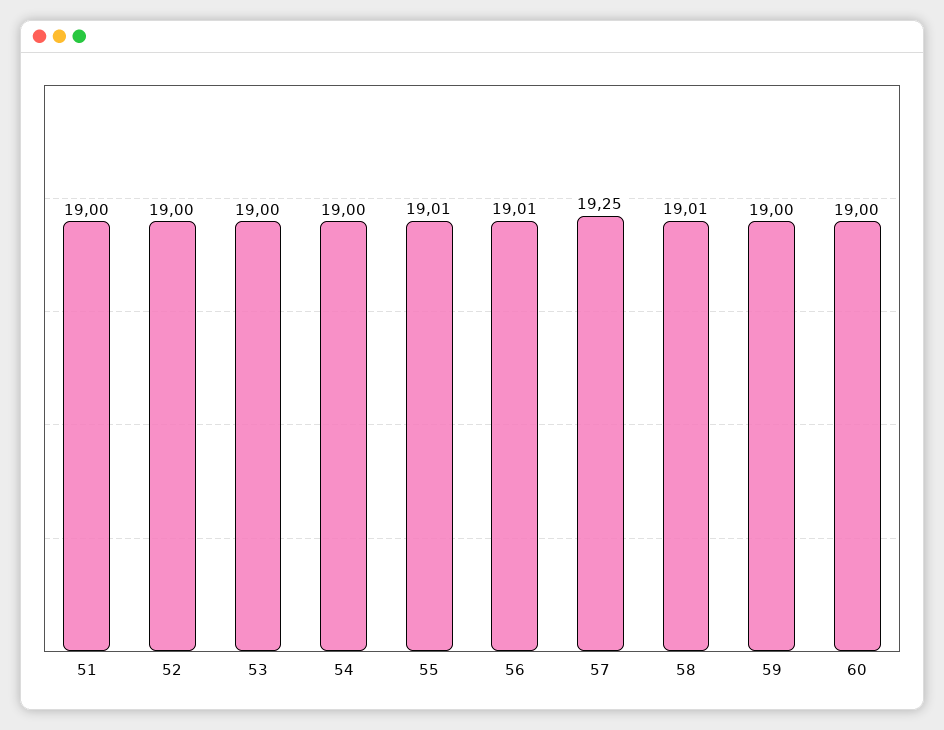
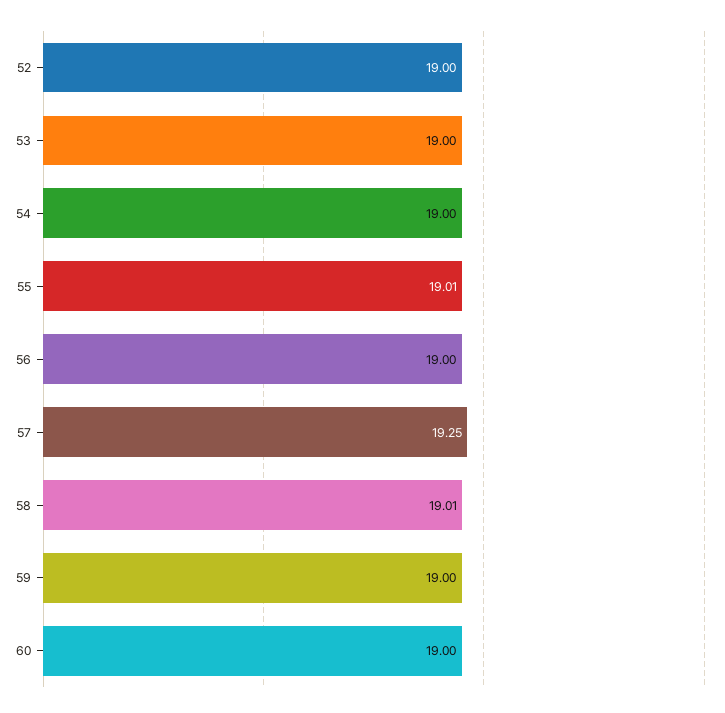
  {
-   "51": 19,
    "52": 19,
    "53": 19,
    "54": 19,
    "55": 19.01,
-   "56": 19.01,
+   "56": 19,
    "57": 19.25,
    "58": 19.01,
    "59": 19,
    "60": 19
  }

